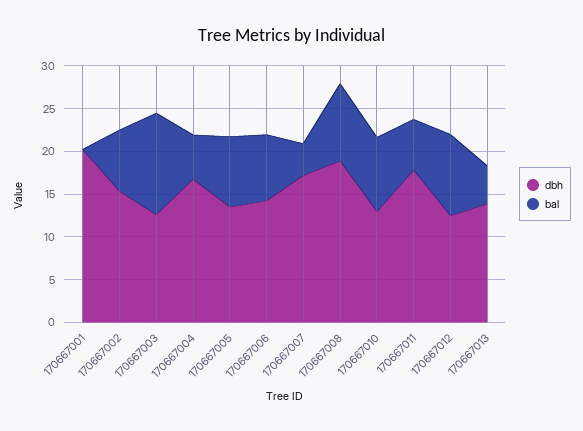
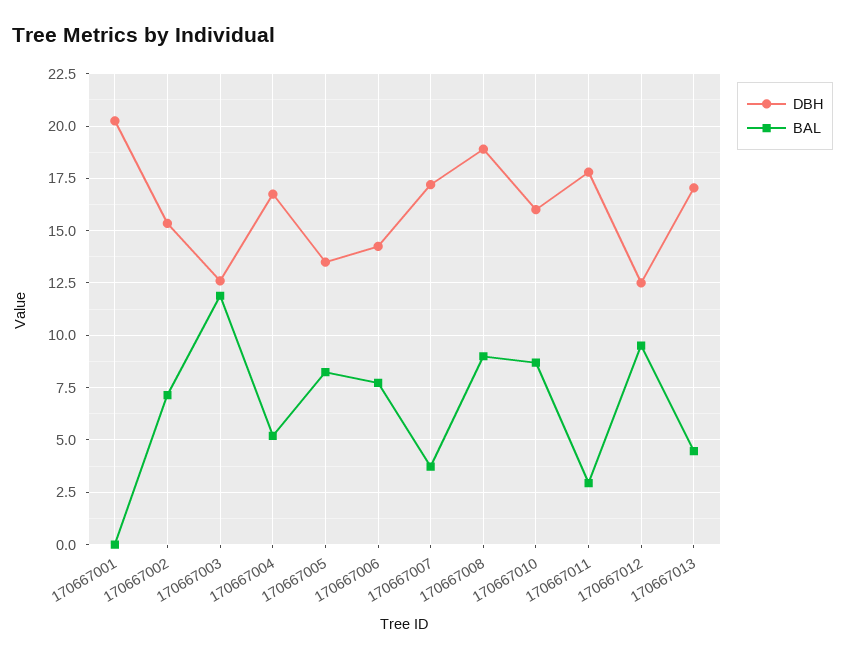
  {
    "dbh": {
      "170667001": 20.5,
      "170667002": 15.5,
      "170667003": 12.5,
      "170667004": 17,
      "170667005": 13.5,
      "170667006": 14.5,
      "170667007": 17,
      "170667008": 19,
-     "170667010": 13,
+     "170667010": 16,
      "170667011": 18,
      "170667012": 12.5,
-     "170667013": 14
+     "170667013": 17
    },
    "bal": {
      "170667001": 0,
      "170667002": 7,
      "170667003": 12,
      "170667004": 5,
      "170667005": 8,
      "170667006": 7.5,
      "170667007": 3.5,
      "170667008": 9,
      "170667010": 8.5,
-     "170667011": 6,
+     "170667011": 3,
      "170667012": 9.5,
      "170667013": 4.5
    }
  }

